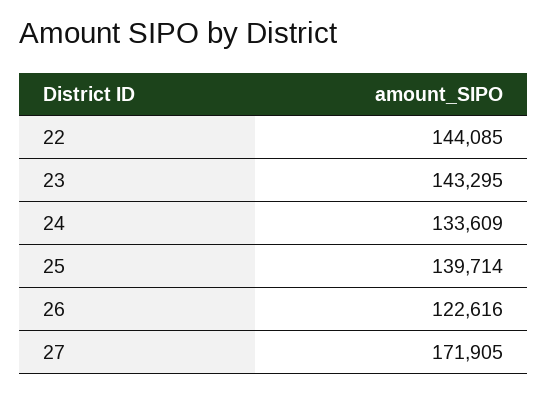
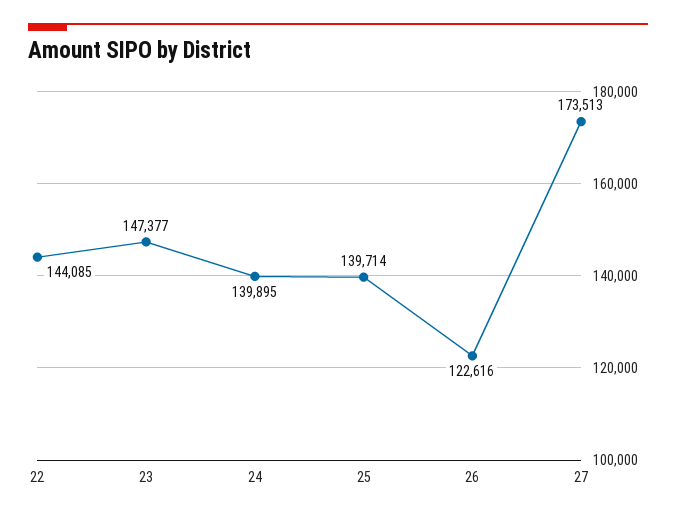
  {
    "22": 144085,
-   "23": 143295,
+   "23": 147377,
-   "24": 133609,
+   "24": 139895,
    "25": 139714,
    "26": 122616,
-   "27": 171905
+   "27": 173513
  }

